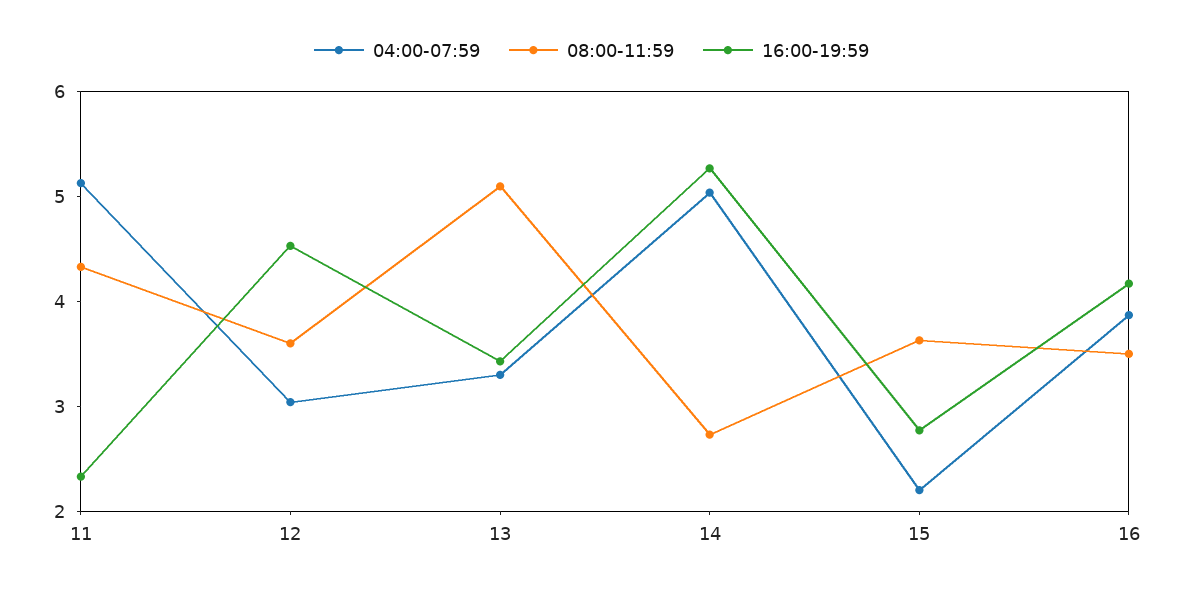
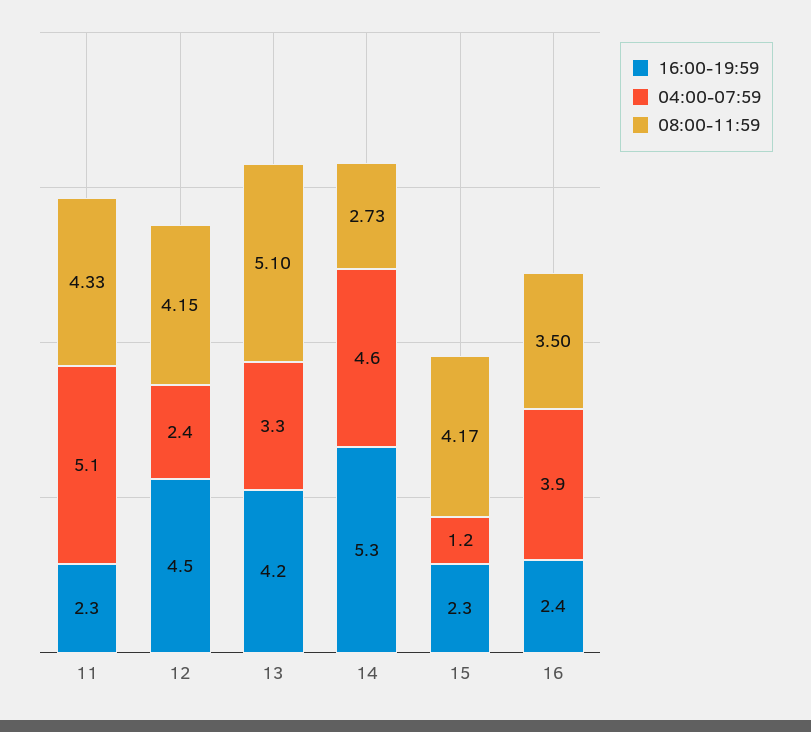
  {
    "04:00-07:59": {
      "11": 5.1,
-     "12": 3,
+     "12": 2.4,
      "13": 3.3,
-     "14": 5,
+     "14": 4.6,
-     "15": 2.2,
+     "15": 1.2,
      "16": 3.9
    },
    "08:00-11:59": {
      "11": 4.33,
-     "12": 3.6,
+     "12": 4.15,
      "13": 5.1,
      "14": 2.73,
-     "15": 3.6,
+     "15": 4.17,
      "16": 3.5
    },
    "16:00-19:59": {
      "11": 2.3,
      "12": 4.5,
-     "13": 3.4,
+     "13": 4.2,
      "14": 5.3,
-     "15": 2.8,
+     "15": 2.3,
-     "16": 4.2
+     "16": 2.4
    }
  }

